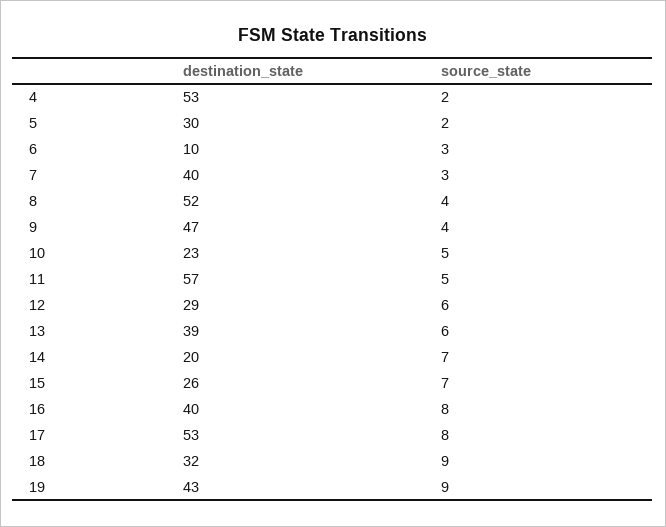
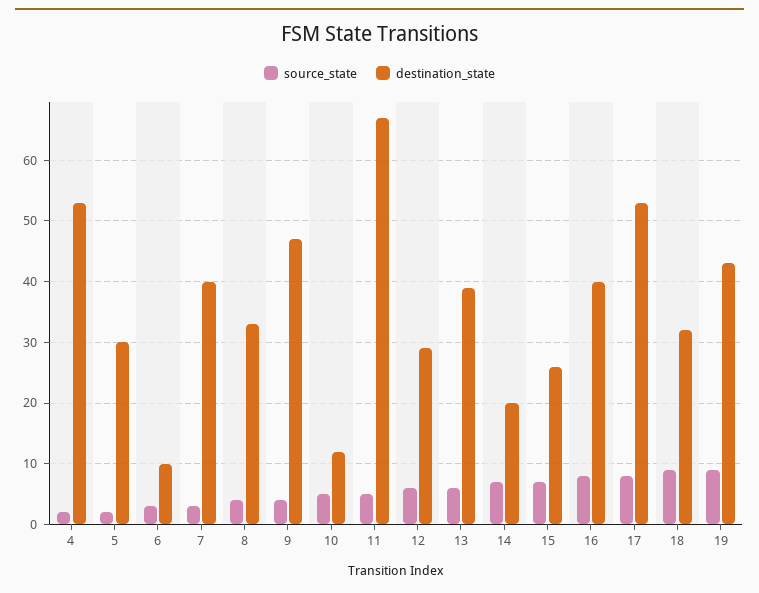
  {
    "destination_state": {
      "4": 53,
      "5": 30,
      "6": 10,
      "7": 40,
-     "8": 52,
+     "8": 33,
      "9": 47,
-     "10": 23,
+     "10": 12,
-     "11": 57,
+     "11": 67,
      "12": 29,
      "13": 39,
      "14": 20,
      "15": 26,
      "16": 40,
      "17": 53,
      "18": 32,
      "19": 43
    },
    "source_state": {
      "4": 2,
      "5": 2,
      "6": 3,
      "7": 3,
      "8": 4,
      "9": 4,
      "10": 5,
      "11": 5,
      "12": 6,
      "13": 6,
      "14": 7,
      "15": 7,
      "16": 8,
      "17": 8,
      "18": 9,
      "19": 9
    }
  }

